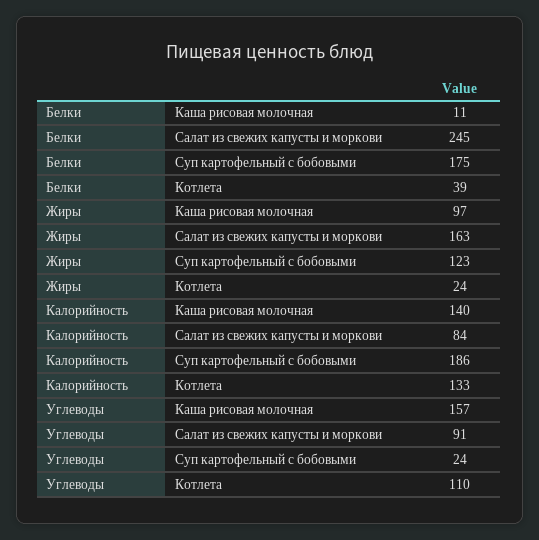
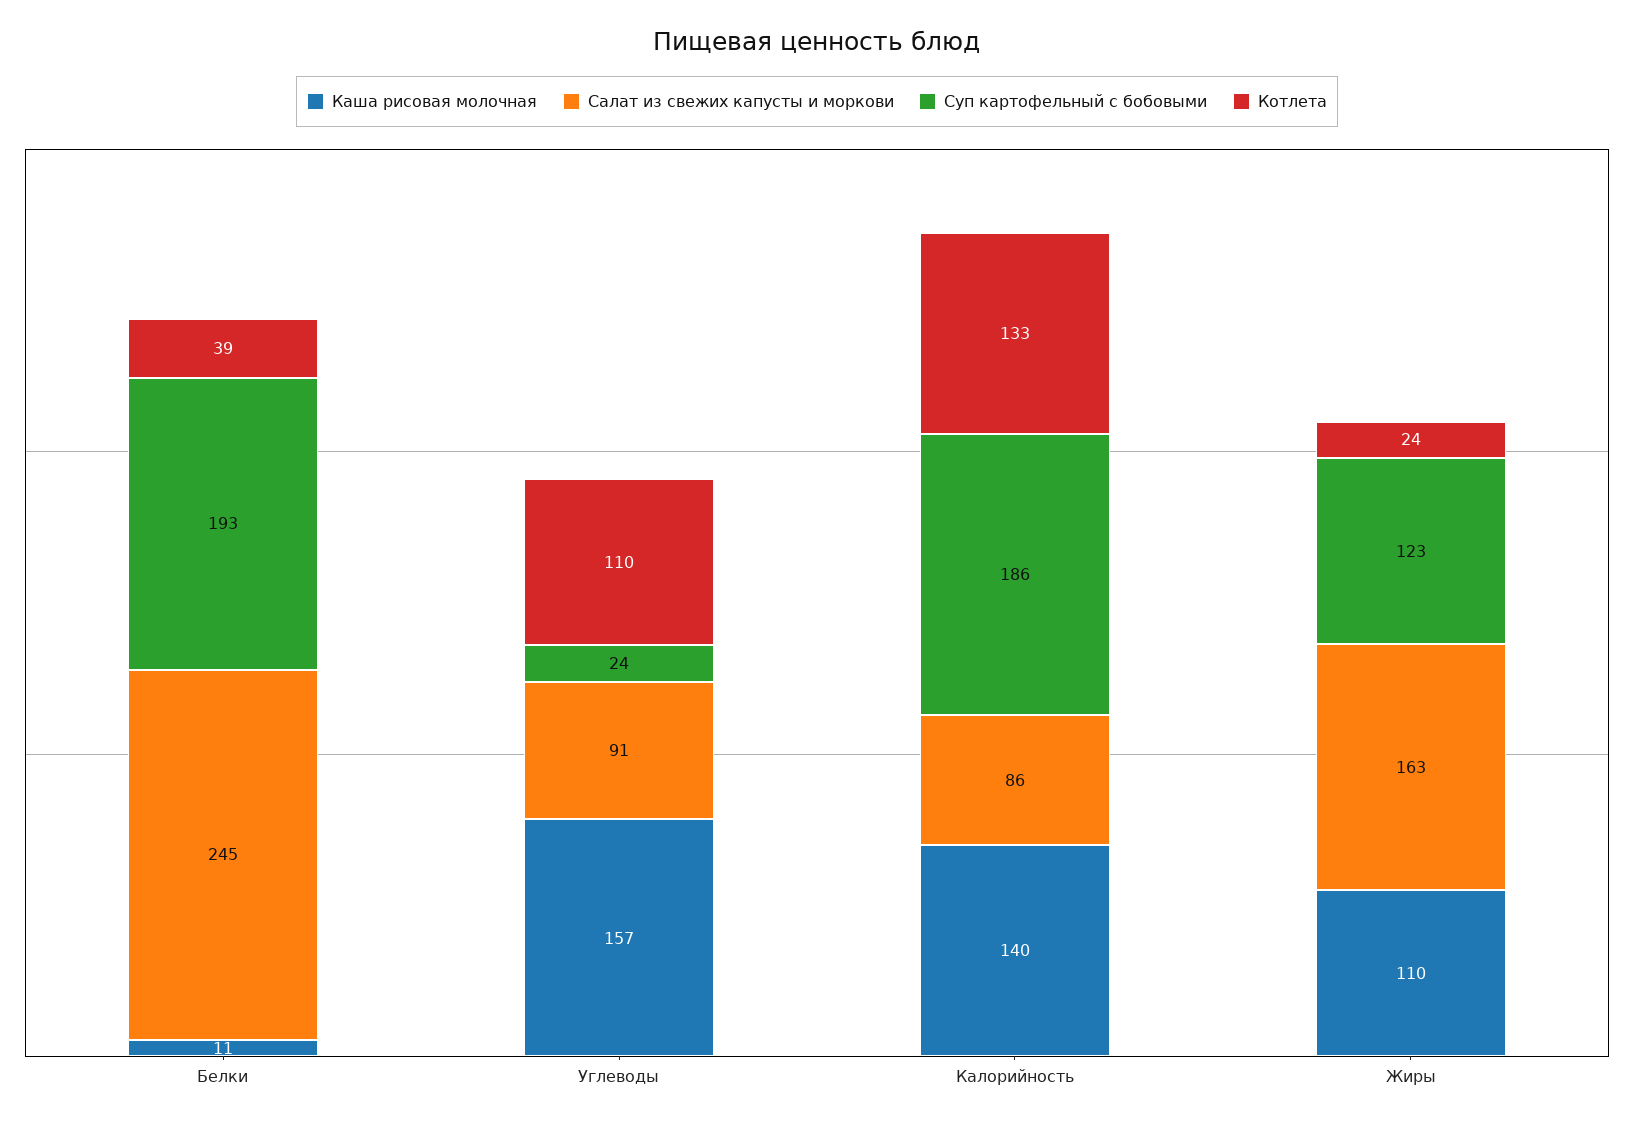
  {
    "Каша рисовая молочная": {
      "Белки": 11,
-     "Жиры": 97,
+     "Жиры": 110,
      "Калорийность": 140,
      "Углеводы": 157
    },
    "Салат из свежих капусты и моркови": {
      "Белки": 245,
      "Жиры": 163,
-     "Калорийность": 84,
+     "Калорийность": 86,
      "Углеводы": 91
    },
    "Суп картофельный с бобовыми": {
-     "Белки": 175,
+     "Белки": 193,
      "Жиры": 123,
      "Калорийность": 186,
      "Углеводы": 24
    },
    "Котлета": {
      "Белки": 39,
      "Жиры": 24,
      "Калорийность": 133,
      "Углеводы": 110
    }
  }

